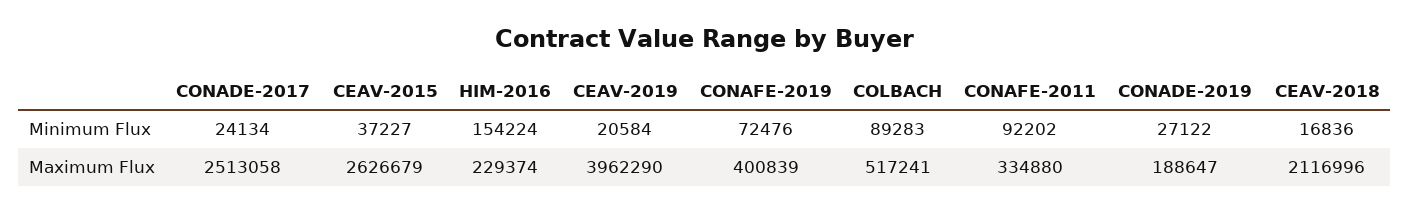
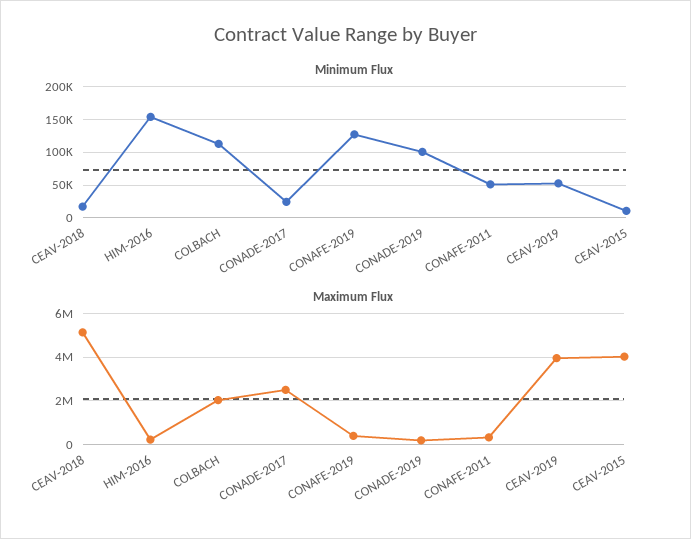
  {
    "Minimum Flux": {
      "CONADE-2017": 24134,
-     "CEAV-2015": 37227,
+     "CEAV-2015": 10000,
      "HIM-2016": 154224,
-     "CEAV-2019": 20584,
+     "CEAV-2019": 50000,
-     "CONAFE-2019": 72476,
+     "CONAFE-2019": 130000,
-     "COLBACH": 89283,
+     "COLBACH": 110000,
-     "CONAFE-2011": 92202,
+     "CONAFE-2011": 50000,
-     "CONADE-2019": 27122,
+     "CONADE-2019": 100000,
      "CEAV-2018": 16836
    },
    "Maximum Flux": {
      "CONADE-2017": 2513058,
-     "CEAV-2015": 2626679,
+     "CEAV-2015": 4000000,
      "HIM-2016": 229374,
      "CEAV-2019": 3962290,
      "CONAFE-2019": 400839,
-     "COLBACH": 517241,
+     "COLBACH": 2000000,
      "CONAFE-2011": 334880,
      "CONADE-2019": 188647,
-     "CEAV-2018": 2116996
+     "CEAV-2018": 5000000
    }
  }

